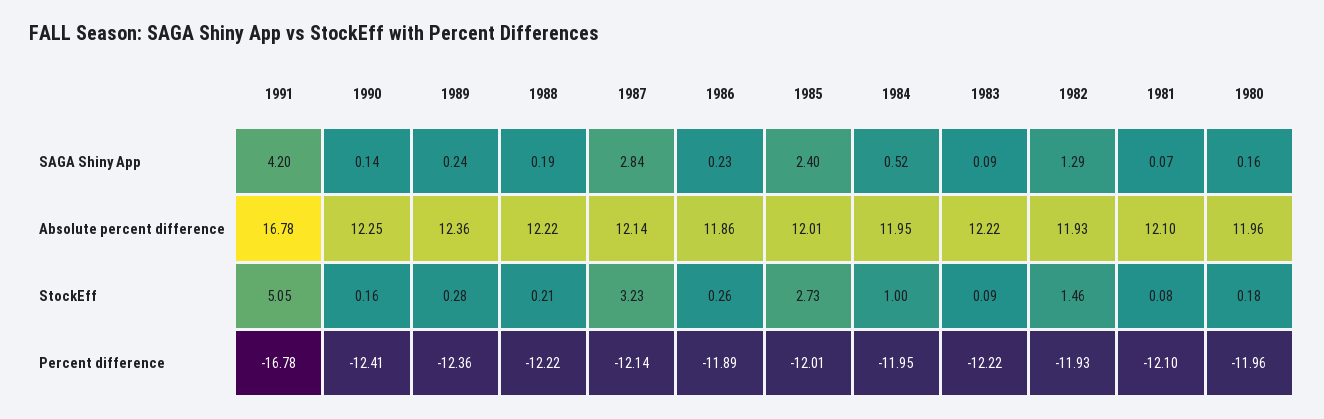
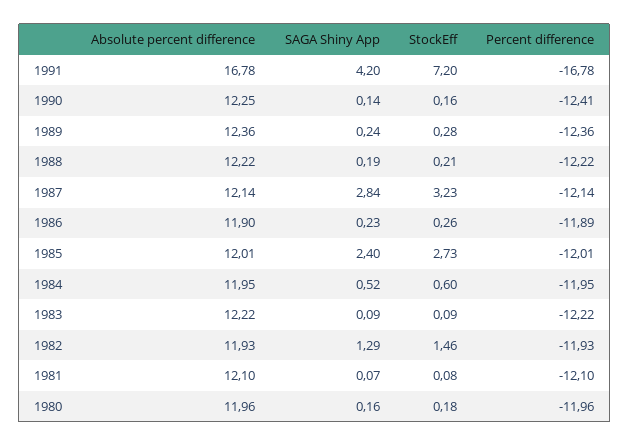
  {
    "1991": {
      "SAGA Shiny App": 4.2,
      "Absolute percent difference": 16.78,
-     "StockEff": 5.05,
+     "StockEff": 7.2,
      "Percent difference": -16.78
    },
    "1990": {
      "SAGA Shiny App": 0.14,
      "Absolute percent difference": 12.25,
      "StockEff": 0.16,
      "Percent difference": -12.41
    },
    "1989": {
      "SAGA Shiny App": 0.24,
      "Absolute percent difference": 12.36,
      "StockEff": 0.28,
      "Percent difference": -12.36
    },
    "1988": {
      "SAGA Shiny App": 0.19,
      "Absolute percent difference": 12.22,
      "StockEff": 0.21,
      "Percent difference": -12.22
    },
    "1987": {
      "SAGA Shiny App": 2.84,
      "Absolute percent difference": 12.14,
      "StockEff": 3.23,
      "Percent difference": -12.14
    },
    "1986": {
      "SAGA Shiny App": 0.23,
-     "Absolute percent difference": 11.86,
+     "Absolute percent difference": 11.9,
      "StockEff": 0.26,
      "Percent difference": -11.89
    },
    "1985": {
      "SAGA Shiny App": 2.4,
      "Absolute percent difference": 12.01,
      "StockEff": 2.73,
      "Percent difference": -12.01
    },
    "1984": {
      "SAGA Shiny App": 0.52,
      "Absolute percent difference": 11.95,
-     "StockEff": 1,
+     "StockEff": 0.6,
      "Percent difference": -11.95
    },
    "1983": {
      "SAGA Shiny App": 0.09,
      "Absolute percent difference": 12.22,
      "StockEff": 0.09,
      "Percent difference": -12.22
    },
    "1982": {
      "SAGA Shiny App": 1.29,
      "Absolute percent difference": 11.93,
      "StockEff": 1.46,
      "Percent difference": -11.93
    },
    "1981": {
      "SAGA Shiny App": 0.07,
      "Absolute percent difference": 12.1,
      "StockEff": 0.08,
      "Percent difference": -12.1
    },
    "1980": {
      "SAGA Shiny App": 0.16,
      "Absolute percent difference": 11.96,
      "StockEff": 0.18,
      "Percent difference": -11.96
    }
  }

